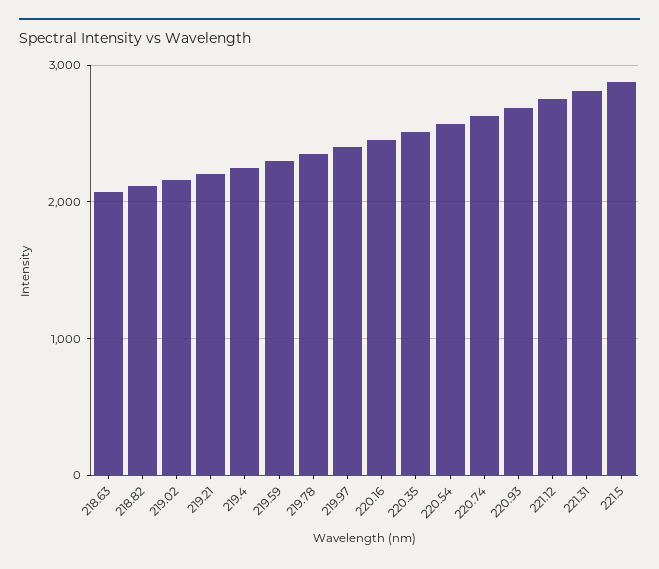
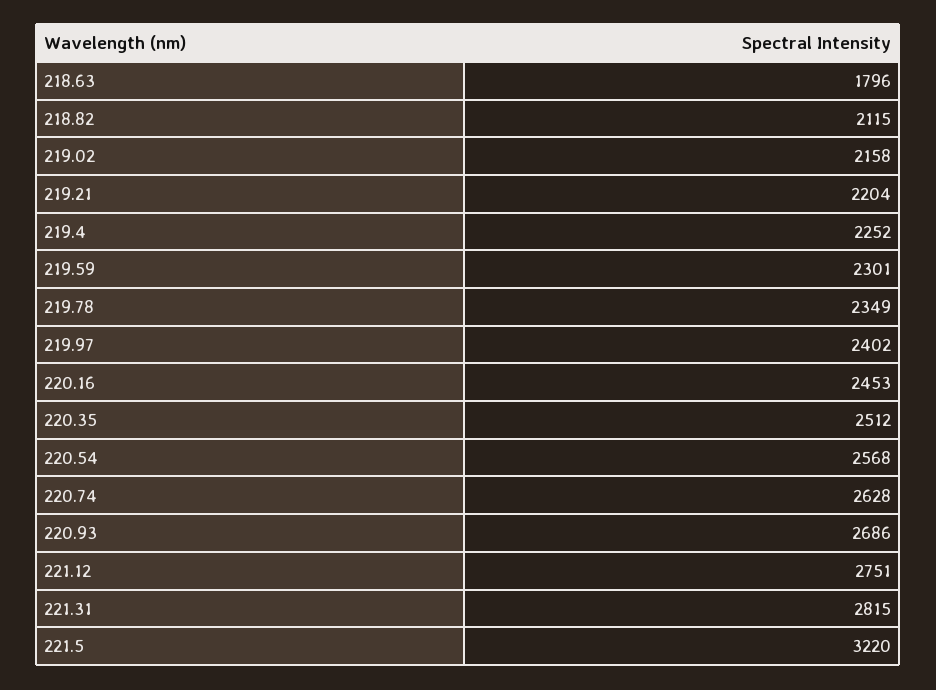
  {
-   "218.63": 2100,
+   "218.63": 1796,
    "218.82": 2115,
    "219.02": 2158,
    "219.21": 2204,
    "219.4": 2252,
    "219.59": 2301,
    "219.78": 2349,
    "219.97": 2402,
    "220.16": 2453,
    "220.35": 2512,
    "220.54": 2568,
    "220.74": 2628,
    "220.93": 2686,
    "221.12": 2751,
    "221.31": 2815,
-   "221.5": 2900
+   "221.5": 3220
  }

